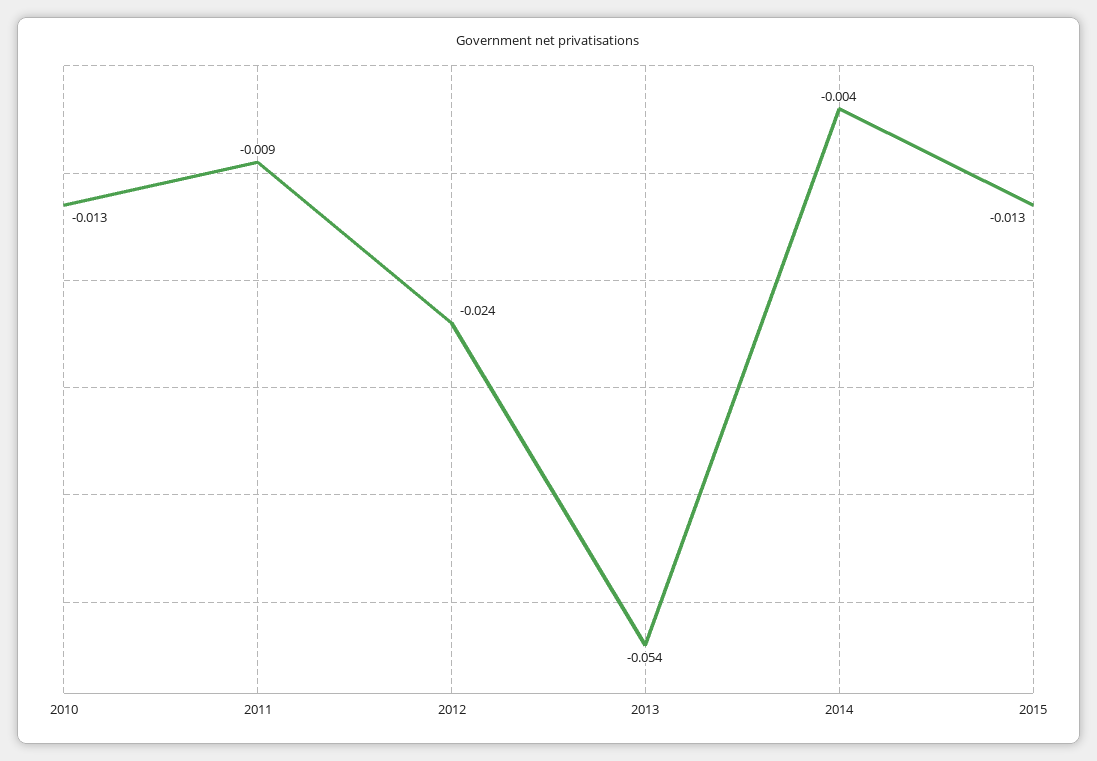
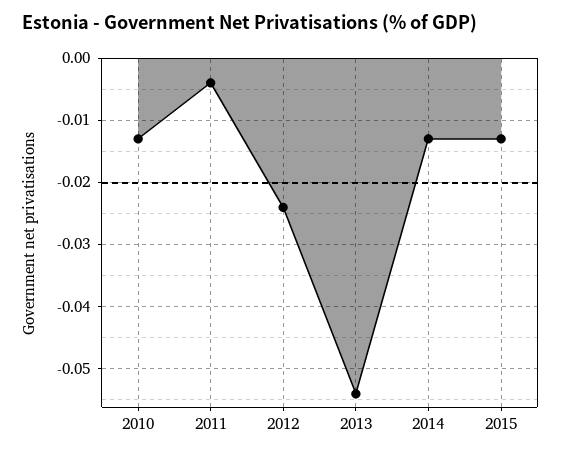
  {
    "2010": -0.013,
-   "2011": -0.009,
+   "2011": -0.004,
    "2012": -0.024,
    "2013": -0.054,
-   "2014": -0.004,
+   "2014": -0.013,
    "2015": -0.013
  }

